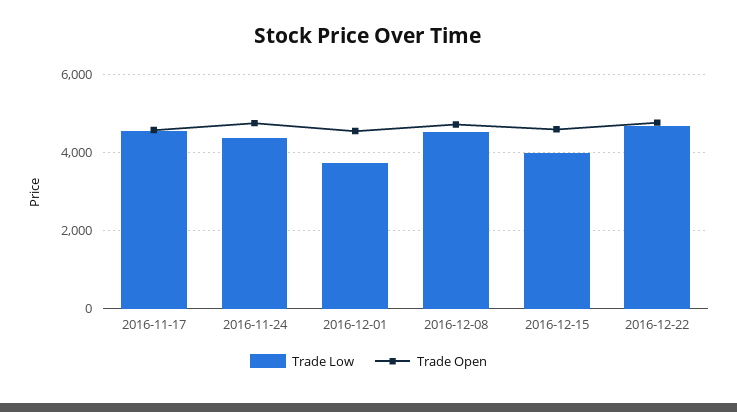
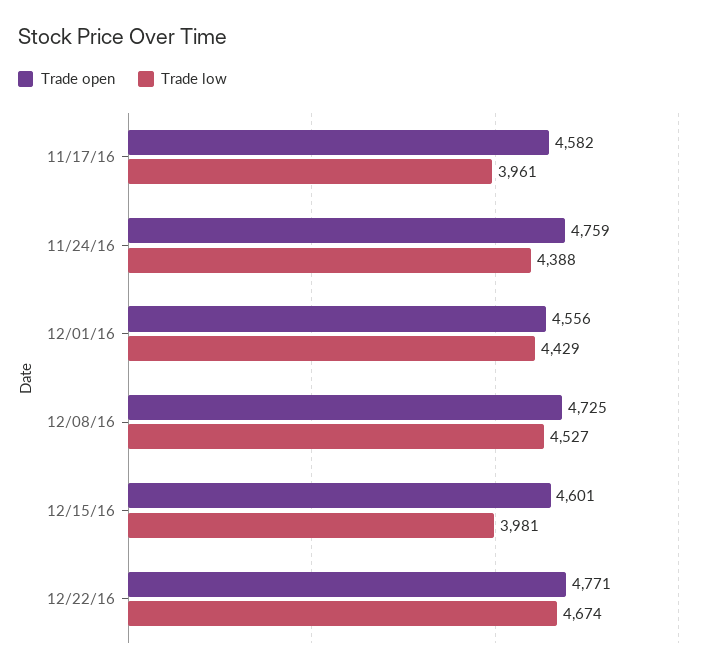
  {
    "Trade Low": {
-     "2016-11-17": 4600,
+     "2016-11-17": 3961,
      "2016-11-24": 4388,
-     "2016-12-01": 3800,
+     "2016-12-01": 4429,
      "2016-12-08": 4527,
      "2016-12-15": 3981,
      "2016-12-22": 4674
    },
    "Trade Open": {
      "2016-11-17": 4582,
      "2016-11-24": 4759,
      "2016-12-01": 4556,
      "2016-12-08": 4725,
      "2016-12-15": 4601,
      "2016-12-22": 4771
    }
  }

